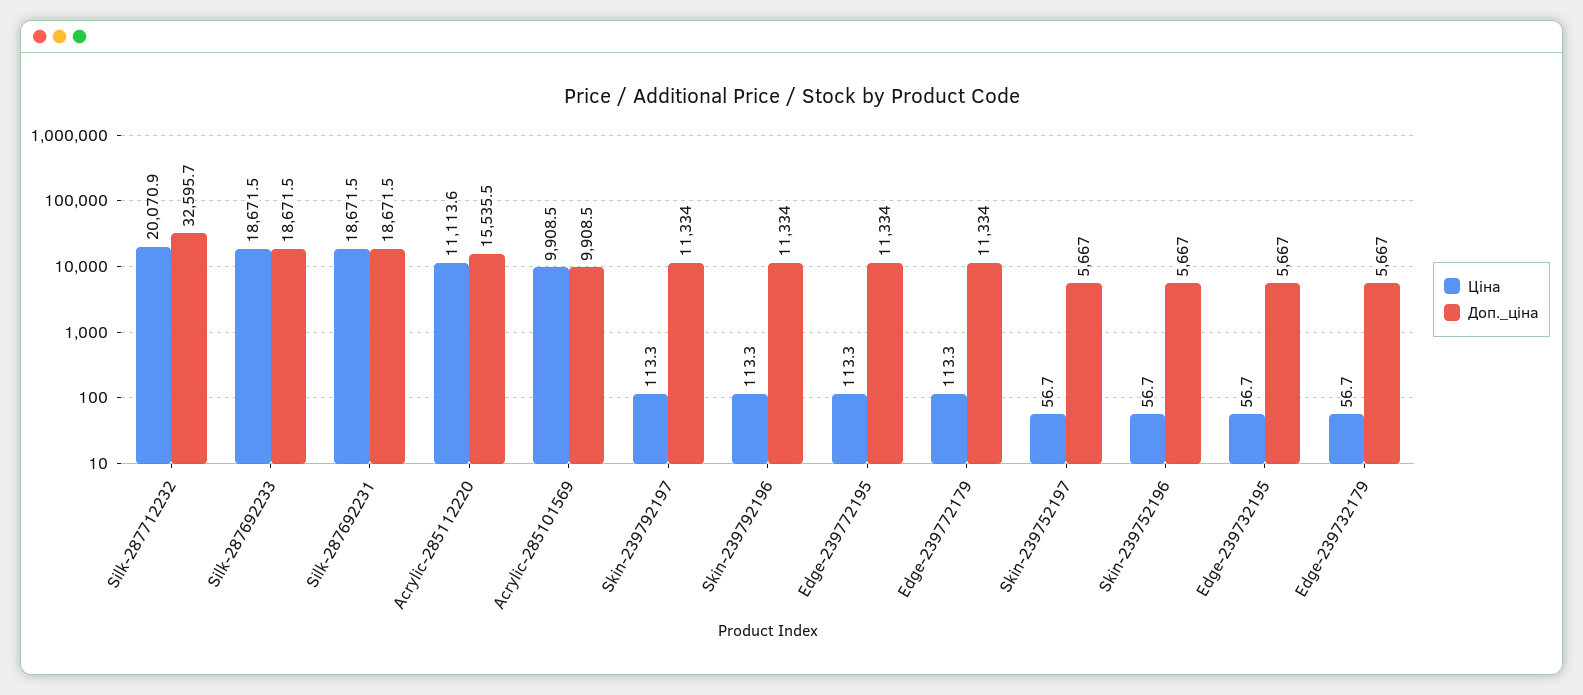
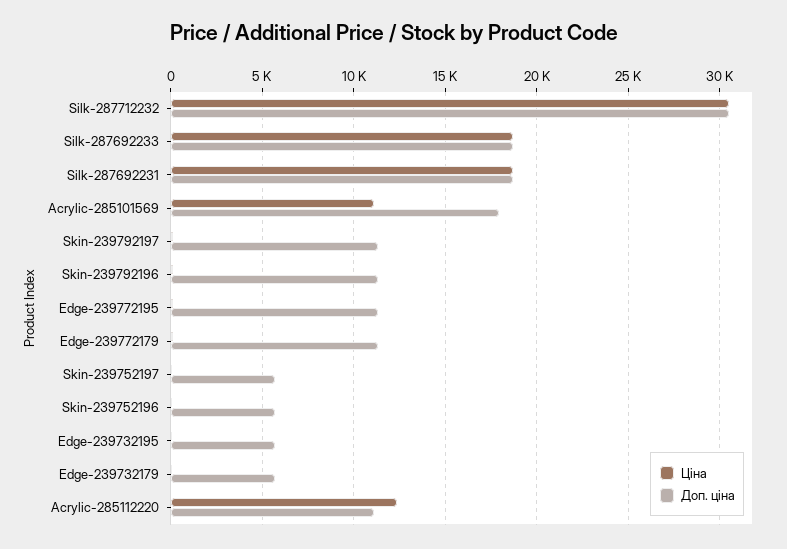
  {
    "Ціна": {
-     "Silk-287712232": 20070.9,
+     "Silk-287712232": 30500,
      "Silk-287692233": 18671.5,
      "Silk-287692231": 18671.5,
-     "Acrylic-285112220": 11113.6,
+     "Acrylic-285112220": 12500,
-     "Acrylic-285101569": 9908.5,
+     "Acrylic-285101569": 11000,
      "Skin-239792197": 113.3,
      "Skin-239792196": 113.3,
      "Edge-239772195": 113.3,
      "Edge-239772179": 113.3,
      "Skin-239752197": 56.7,
      "Skin-239752196": 56.7,
      "Edge-239732195": 56.7,
      "Edge-239732179": 56.7
    },
    "Доп._ціна": {
-     "Silk-287712232": 32595.7,
+     "Silk-287712232": 30500,
      "Silk-287692233": 18671.5,
      "Silk-287692231": 18671.5,
-     "Acrylic-285112220": 15535.5,
+     "Acrylic-285112220": 11000,
-     "Acrylic-285101569": 9908.5,
+     "Acrylic-285101569": 18000,
      "Skin-239792197": 11334,
      "Skin-239792196": 11334,
      "Edge-239772195": 11334,
      "Edge-239772179": 11334,
      "Skin-239752197": 5667,
      "Skin-239752196": 5667,
      "Edge-239732195": 5667,
      "Edge-239732179": 5667
    }
  }

